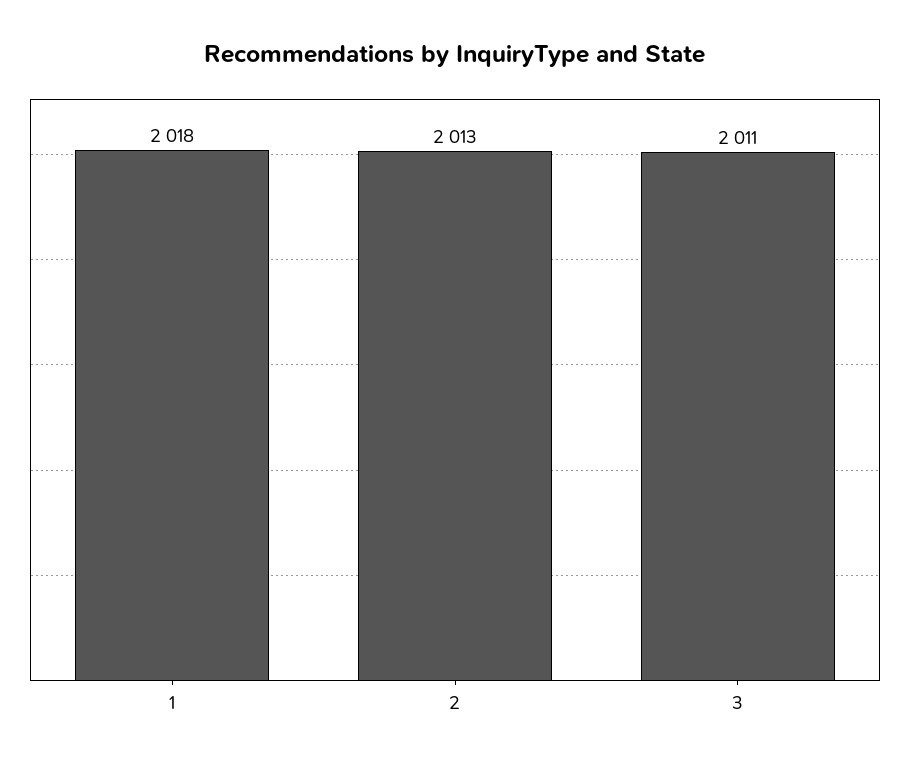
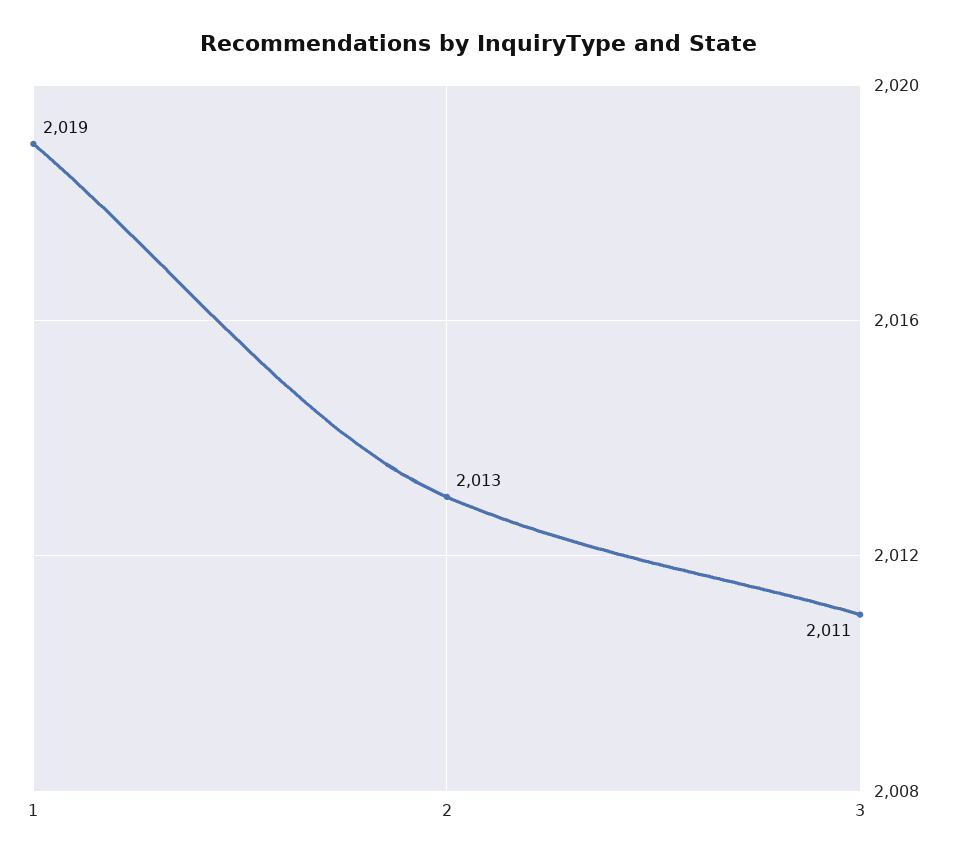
  {
-   "1": 2018,
+   "1": 2019,
    "2": 2013,
    "3": 2011
  }

